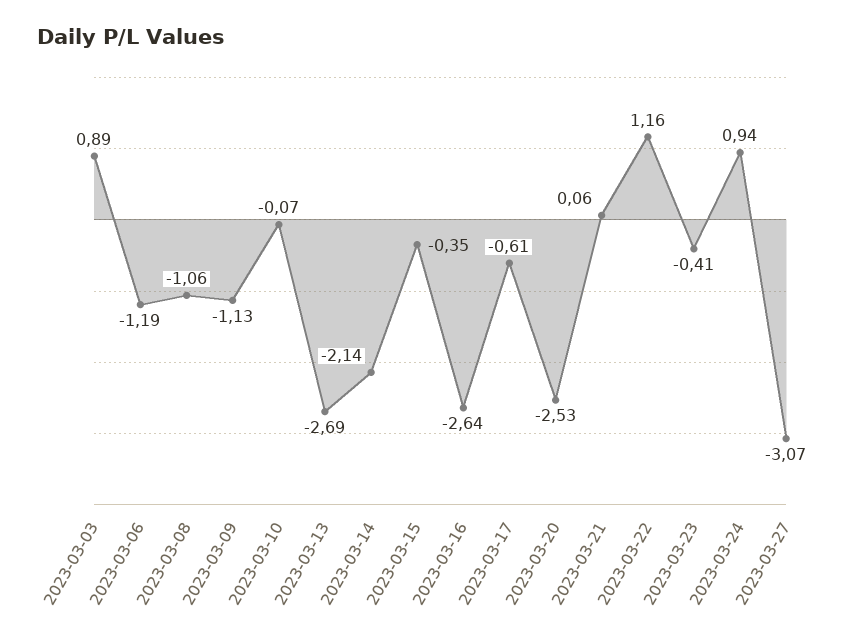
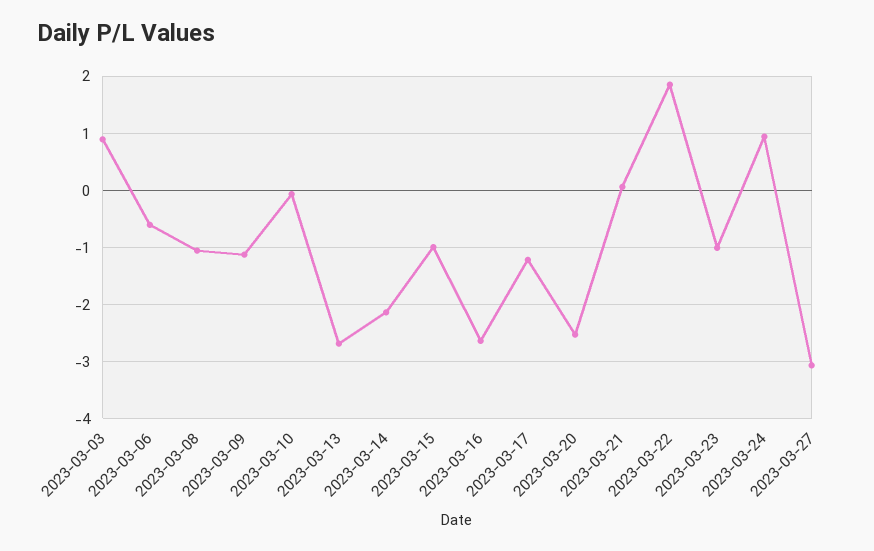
  {
    "2023-03-03": 0.89,
-   "2023-03-06": -1.19,
+   "2023-03-06": -0.6,
    "2023-03-08": -1.06,
    "2023-03-09": -1.13,
    "2023-03-10": -0.07,
    "2023-03-13": -2.69,
    "2023-03-14": -2.14,
-   "2023-03-15": -0.35,
+   "2023-03-15": -1,
    "2023-03-16": -2.64,
-   "2023-03-17": -0.61,
+   "2023-03-17": -1.2,
    "2023-03-20": -2.53,
    "2023-03-21": 0.06,
-   "2023-03-22": 1.16,
+   "2023-03-22": 1.8,
-   "2023-03-23": -0.41,
+   "2023-03-23": -1,
    "2023-03-24": 0.94,
    "2023-03-27": -3.07
  }

